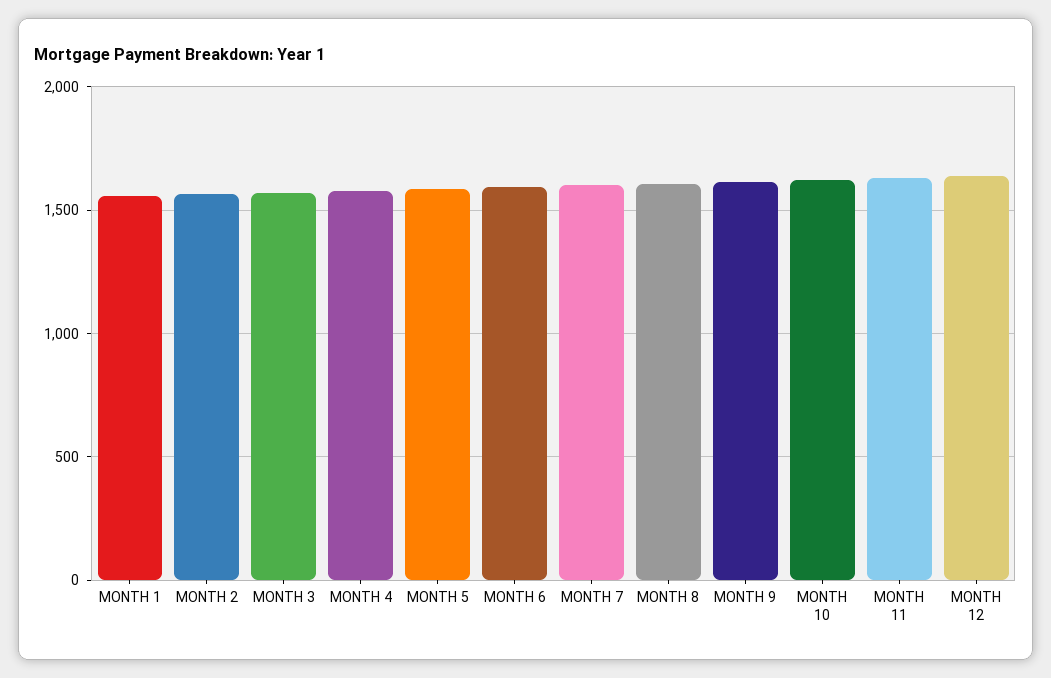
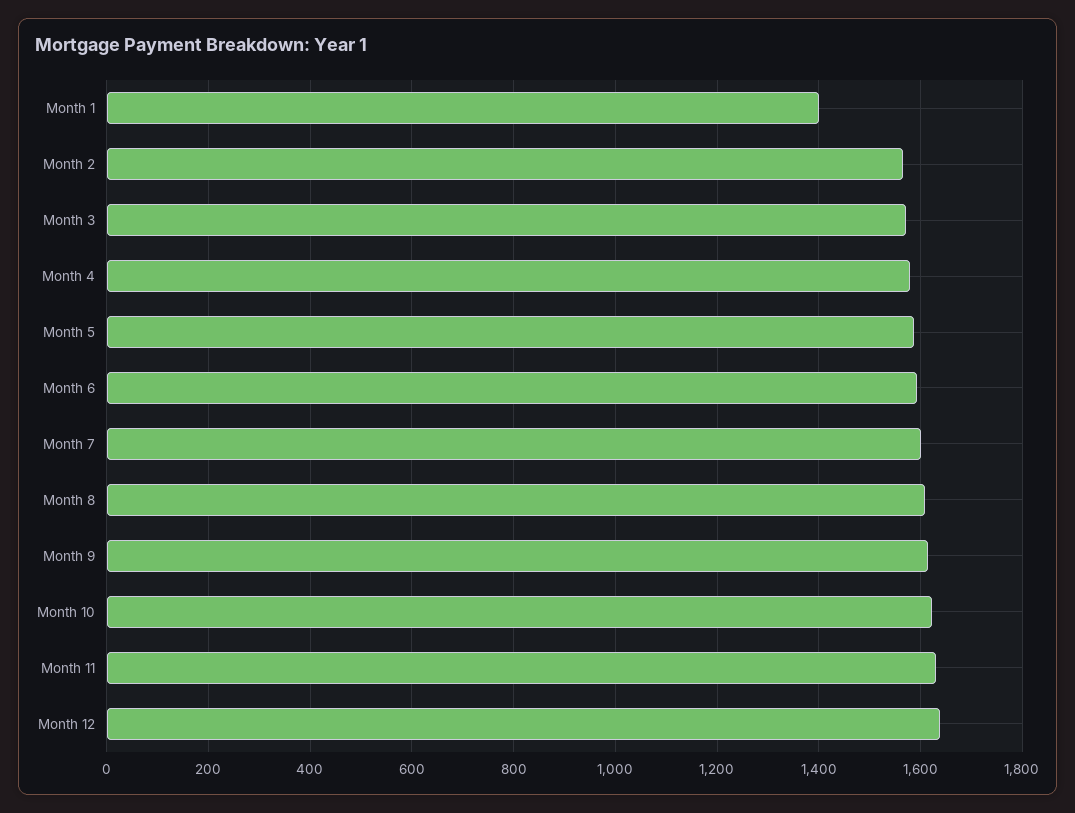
  {
-   "MONTH 1": 1550,
+   "MONTH 1": 1400,
    "MONTH 2": 1560,
    "MONTH 3": 1580,
    "MONTH 4": 1580,
    "MONTH 5": 1580,
    "MONTH 6": 1600,
    "MONTH 7": 1600,
    "MONTH 8": 1600,
    "MONTH 9": 1620,
    "MONTH 10": 1620,
    "MONTH 11": 1640,
    "MONTH 12": 1640
  }

